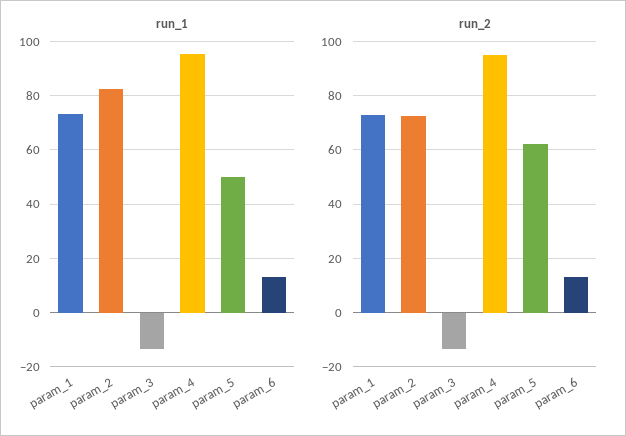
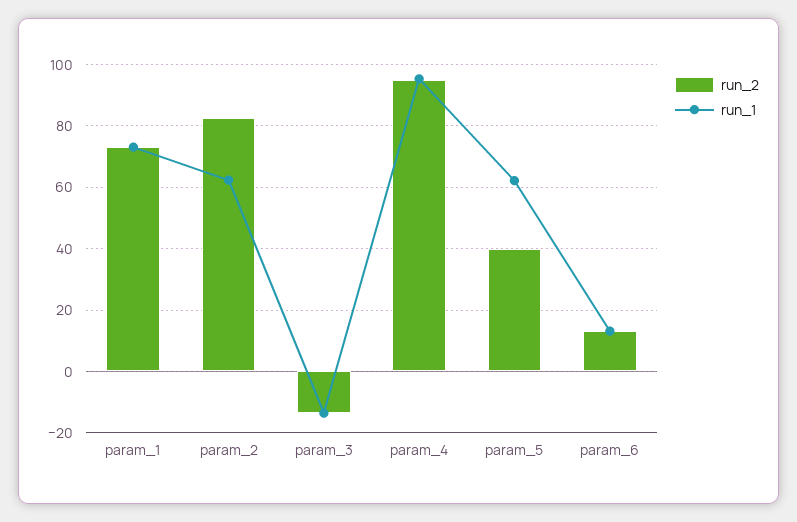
  {
    "run_1": {
      "param_1": 74,
-     "param_2": 82.5,
+     "param_2": 62,
      "param_3": -14,
      "param_4": 96,
-     "param_5": 50,
+     "param_5": 62,
      "param_6": 14
    },
    "run_2": {
      "param_1": 74,
-     "param_2": 72.5,
+     "param_2": 82,
      "param_3": -14,
      "param_4": 94,
-     "param_5": 62.5,
+     "param_5": 40,
      "param_6": 14
    }
  }

